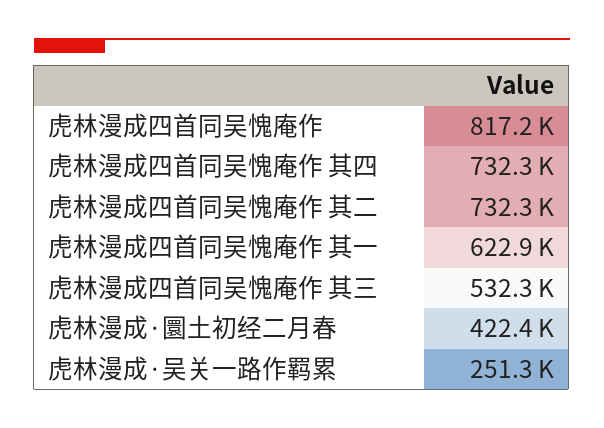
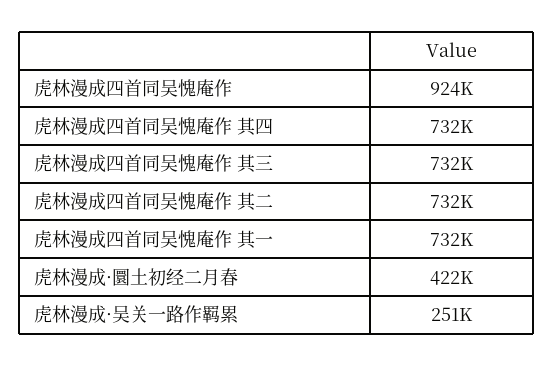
  {
-   "虎林漫成四首同吴愧庵作": 817200,
+   "虎林漫成四首同吴愧庵作": 924000,
    "虎林漫成四首同吴愧庵作 其四": 732300,
    "虎林漫成四首同吴愧庵作 其二": 732300,
-   "虎林漫成四首同吴愧庵作 其一": 622900,
+   "虎林漫成四首同吴愧庵作 其一": 732000,
-   "虎林漫成四首同吴愧庵作 其三": 532300,
+   "虎林漫成四首同吴愧庵作 其三": 732000,
    "虎林漫成·圜土初经二月春": 422400,
    "虎林漫成·吴关一路作羁累": 251300
  }

